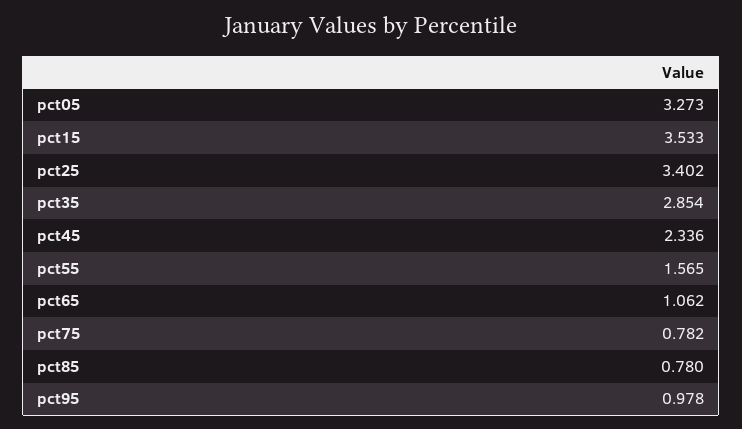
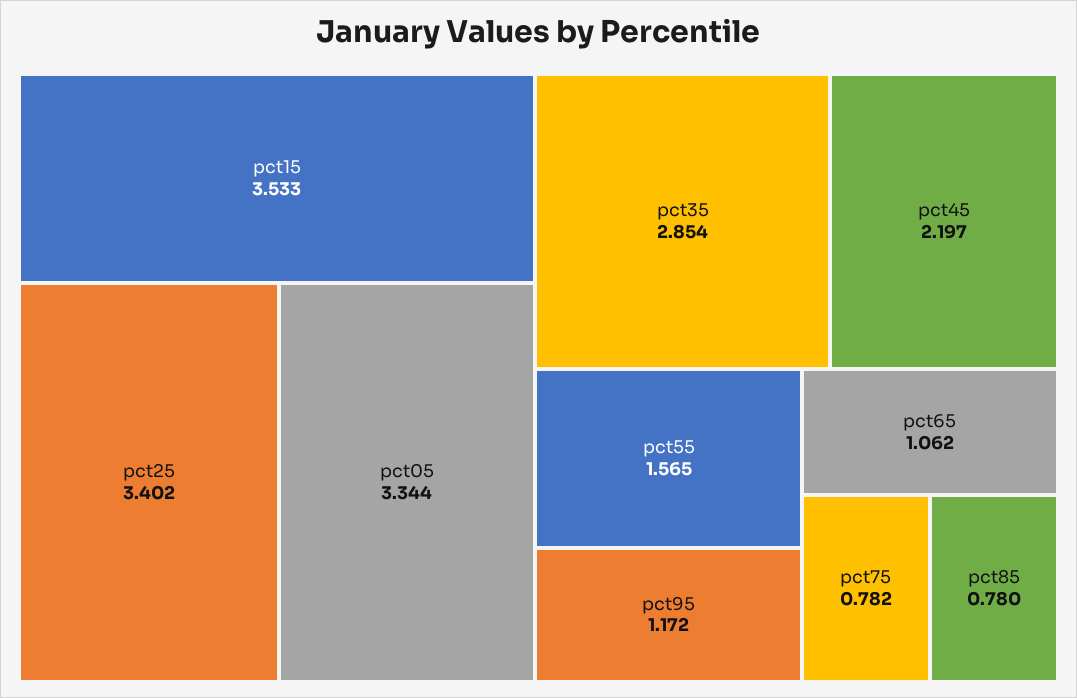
  {
-   "pct05": 3.273,
+   "pct05": 3.344,
    "pct15": 3.533,
    "pct25": 3.402,
    "pct35": 2.854,
-   "pct45": 2.336,
+   "pct45": 2.197,
    "pct55": 1.565,
    "pct65": 1.062,
    "pct75": 0.782,
    "pct85": 0.78,
-   "pct95": 0.978
+   "pct95": 1.172
  }

